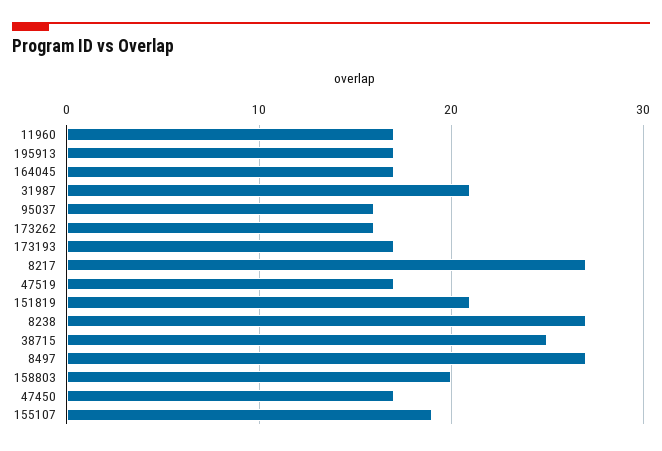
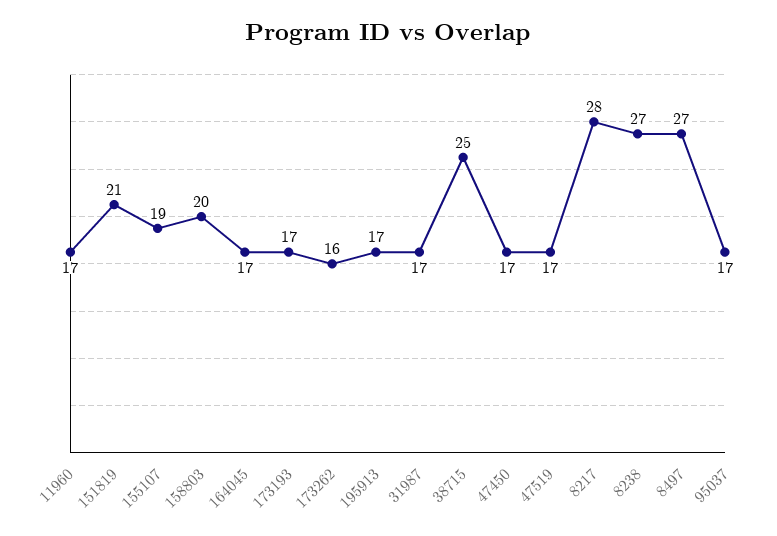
  {
    "11960": 17,
    "195913": 17,
    "164045": 17,
-   "31987": 21,
+   "31987": 17,
-   "95037": 16,
+   "95037": 17,
    "173262": 16,
    "173193": 17,
-   "8217": 27,
+   "8217": 28,
    "47519": 17,
    "151819": 21,
    "8238": 27,
    "38715": 25,
    "8497": 27,
    "158803": 20,
    "47450": 17,
    "155107": 19
  }

